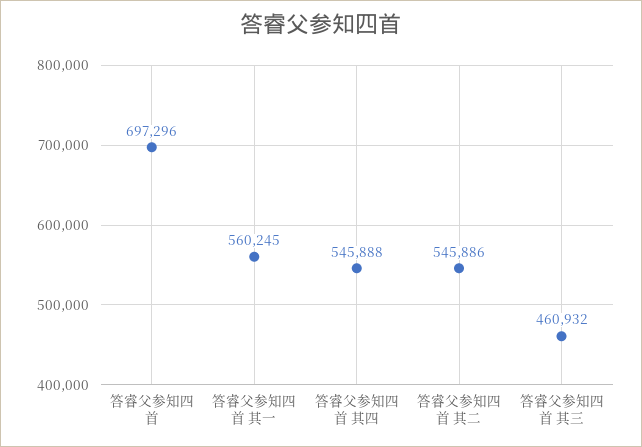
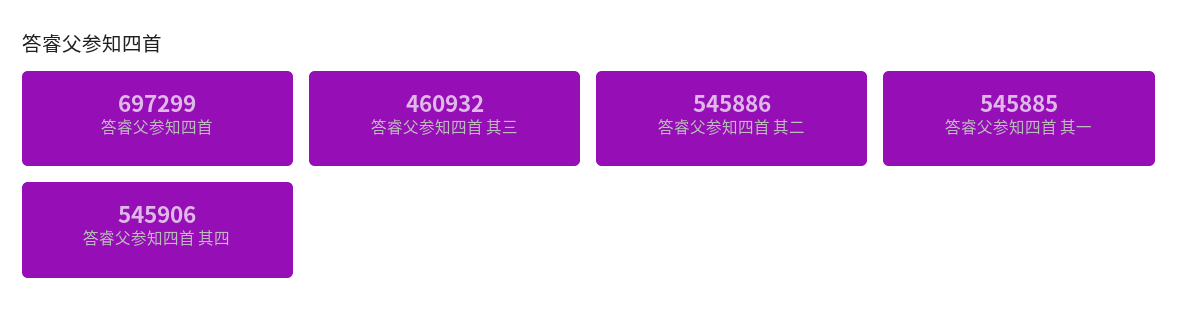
  {
-   "答睿父参知四首": 697296,
+   "答睿父参知四首": 697299,
-   "答睿父参知四首 其一": 560245,
+   "答睿父参知四首 其一": 545885,
-   "答睿父参知四首 其四": 545888,
+   "答睿父参知四首 其四": 545906,
    "答睿父参知四首 其二": 545886,
    "答睿父参知四首 其三": 460932
  }

